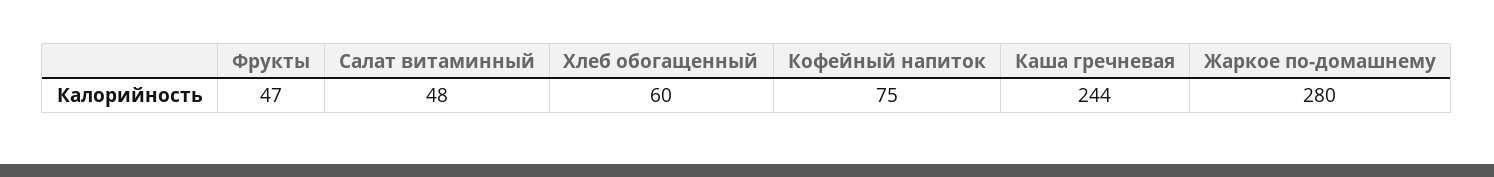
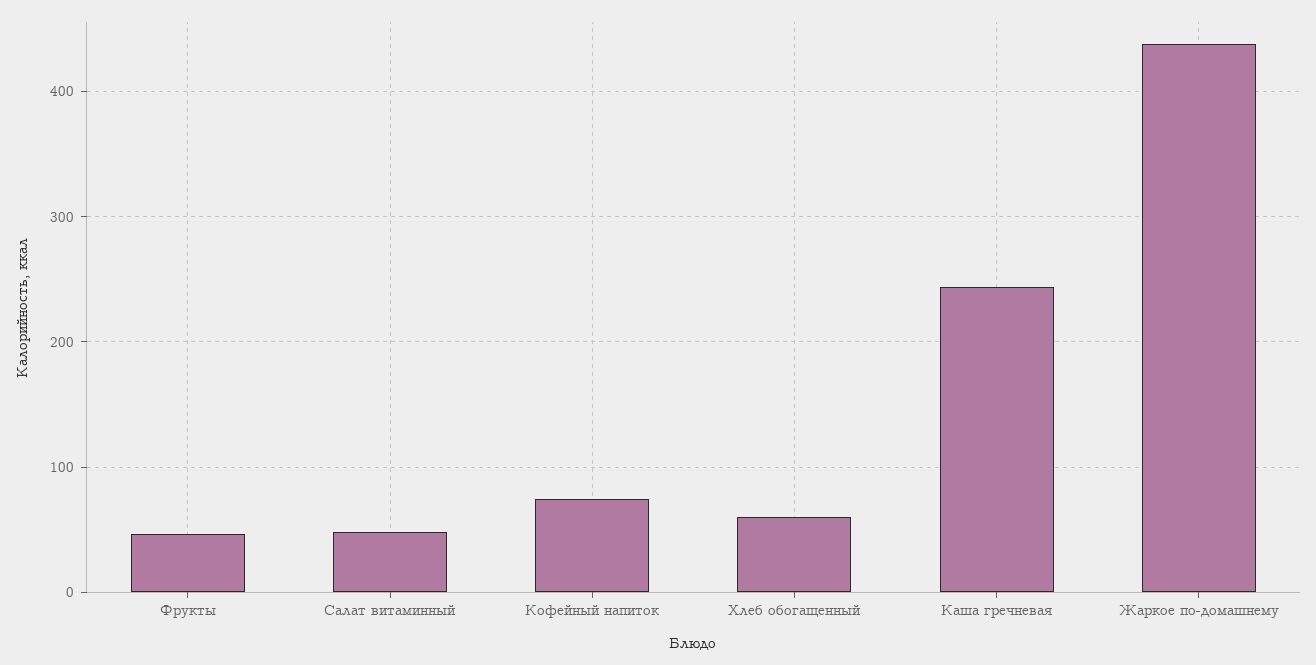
  {
    "Фрукты": 47,
    "Салат витаминный": 48,
    "Хлеб обогащенный": 60,
    "Кофейный напиток": 75,
    "Каша гречневая": 244,
-   "Жаркое по-домашнему": 280
+   "Жаркое по-домашнему": 440
  }

